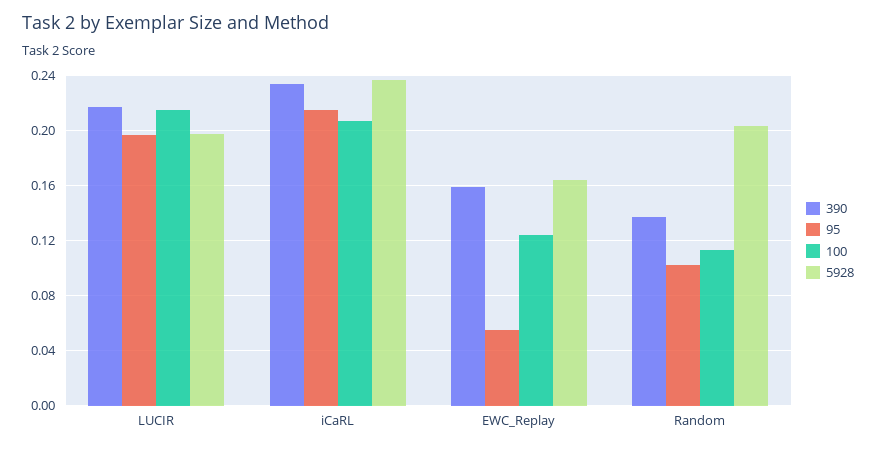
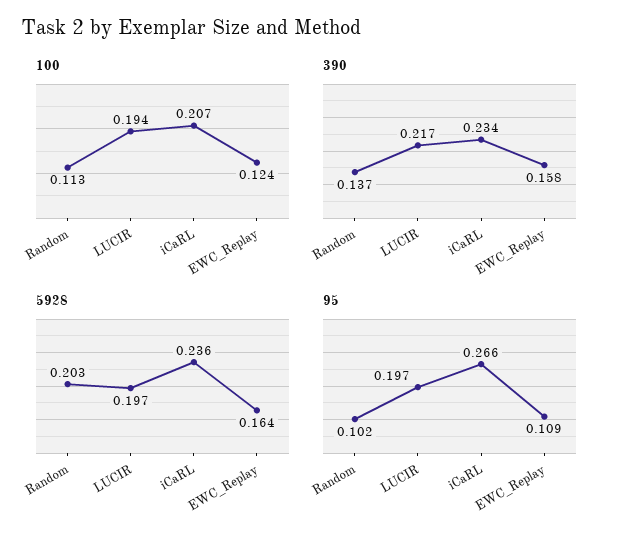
  {
    "390": {
      "LUCIR": 0.217,
      "iCaRL": 0.234,
      "EWC_Replay": 0.158,
      "Random": 0.137
    },
    "95": {
      "LUCIR": 0.197,
-     "iCaRL": 0.215,
+     "iCaRL": 0.266,
-     "EWC_Replay": 0.055,
+     "EWC_Replay": 0.109,
      "Random": 0.102
    },
    "100": {
-     "LUCIR": 0.215,
+     "LUCIR": 0.194,
      "iCaRL": 0.207,
      "EWC_Replay": 0.124,
      "Random": 0.113
    },
    "5928": {
      "LUCIR": 0.197,
      "iCaRL": 0.236,
      "EWC_Replay": 0.164,
      "Random": 0.203
    }
  }

